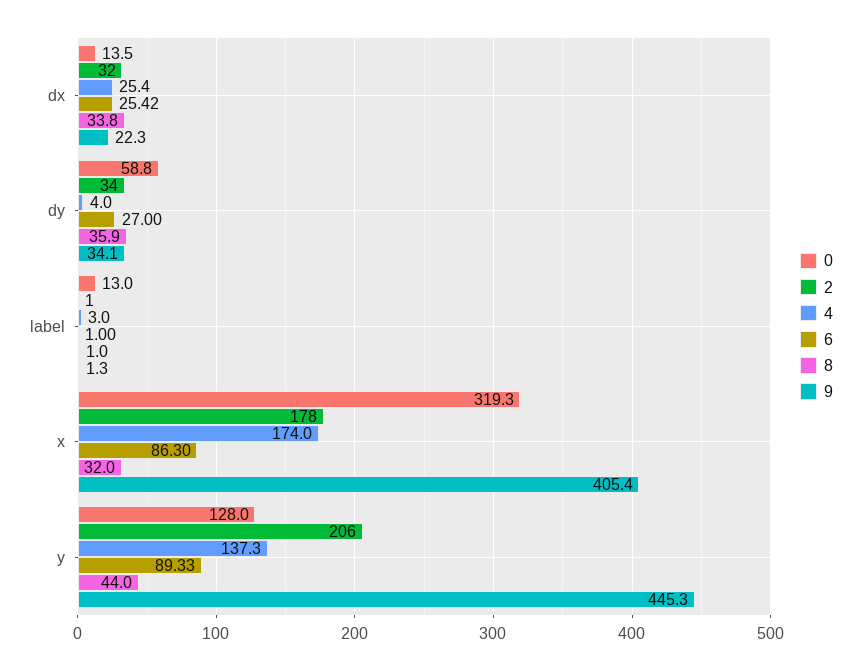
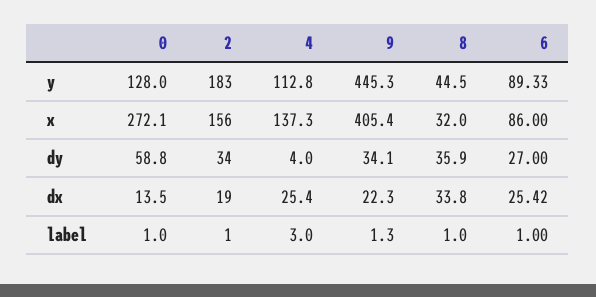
  {
    "0": {
      "dx": 13.5,
      "dy": 58.8,
-     "label": 13,
+     "label": 1,
-     "x": 319.3,
+     "x": 272.1,
      "y": 128
    },
    "2": {
-     "dx": 32,
+     "dx": 19,
      "dy": 34,
      "label": 1,
-     "x": 178,
+     "x": 156,
-     "y": 206
+     "y": 183
    },
    "4": {
      "dx": 25.4,
      "dy": 4,
      "label": 3,
-     "x": 174,
+     "x": 137.3,
-     "y": 137.3
+     "y": 112.8
    },
    "6": {
      "dx": 25.42,
      "dy": 27,
      "label": 1,
-     "x": 86.3,
+     "x": 86,
      "y": 89.33
    },
    "8": {
      "dx": 33.8,
      "dy": 35.9,
      "label": 1,
      "x": 32,
-     "y": 44
+     "y": 44.5
    },
    "9": {
      "dx": 22.3,
      "dy": 34.1,
      "label": 1.3,
      "x": 405.4,
      "y": 445.3
    }
  }

